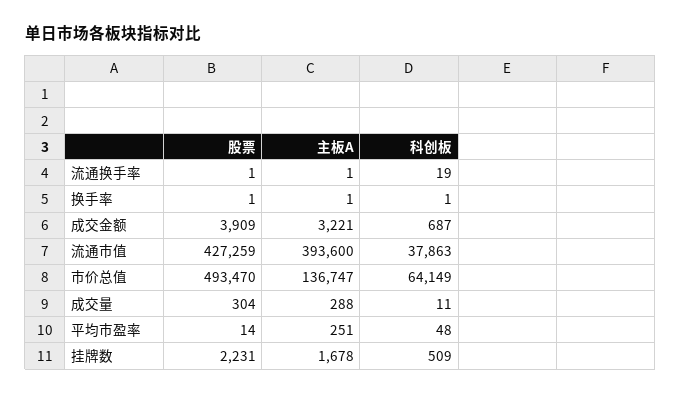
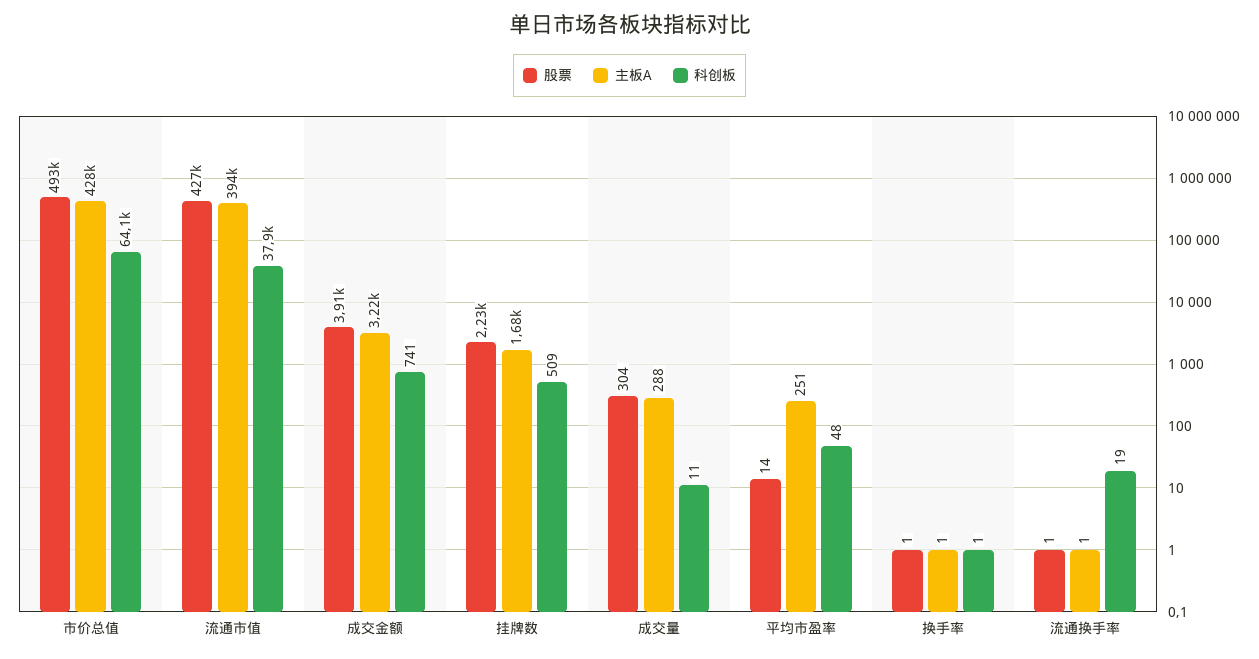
  {
    "股票": {
      "流通换手率": 1,
      "换手率": 1,
      "成交金额": 3909,
      "流通市值": 427259,
      "市价总值": 493470,
      "成交量": 304,
      "平均市盈率": 14,
      "挂牌数": 2231
    },
    "主板A": {
      "流通换手率": 1,
      "换手率": 1,
      "成交金额": 3221,
      "流通市值": 393600,
-     "市价总值": 136747,
+     "市价总值": 428000,
      "成交量": 288,
      "平均市盈率": 251,
      "挂牌数": 1678
    },
    "科创板": {
      "流通换手率": 19,
      "换手率": 1,
-     "成交金额": 687,
+     "成交金额": 741,
      "流通市值": 37863,
      "市价总值": 64149,
      "成交量": 11,
      "平均市盈率": 48,
      "挂牌数": 509
    }
  }

